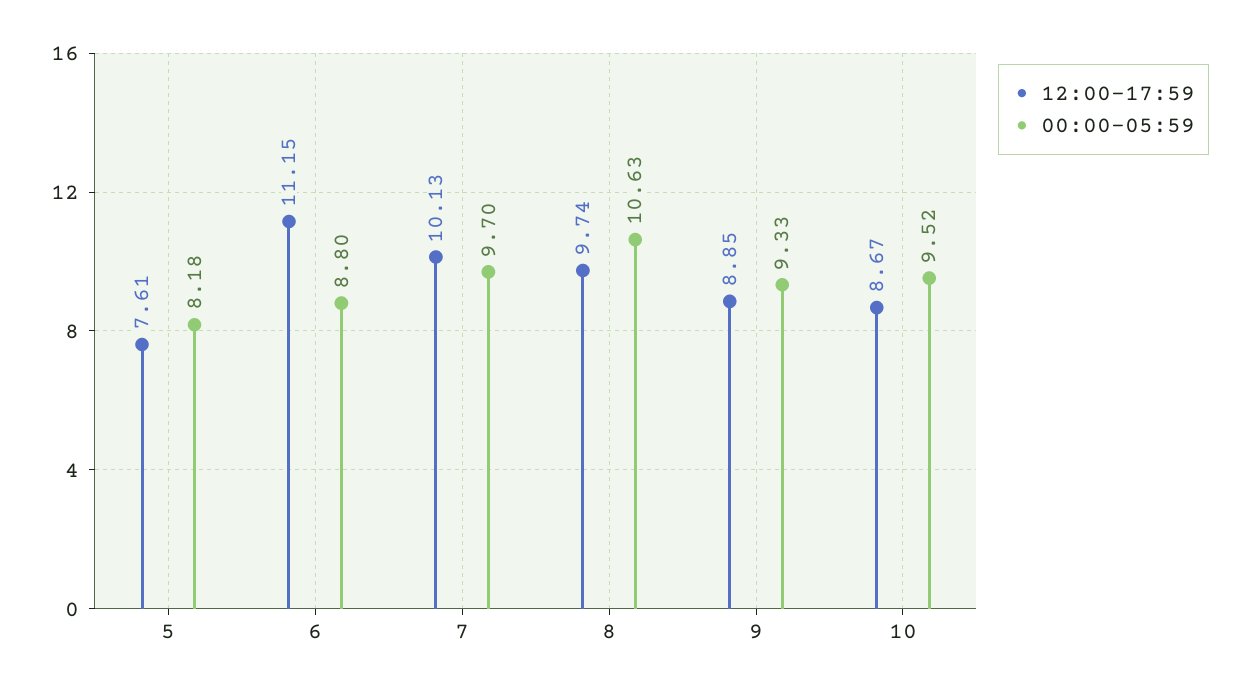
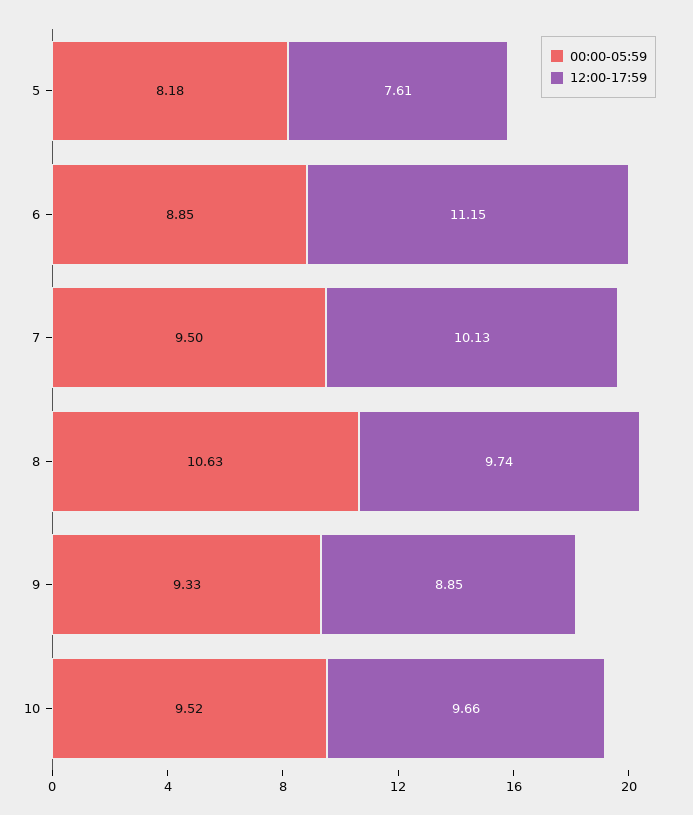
  {
    "12:00-17:59": {
      "5": 7.61,
      "6": 11.15,
      "7": 10.13,
      "8": 9.74,
      "9": 8.85,
-     "10": 8.67
+     "10": 9.66
    },
    "00:00-05:59": {
      "5": 8.18,
-     "6": 8.8,
+     "6": 8.85,
-     "7": 9.7,
+     "7": 9.5,
      "8": 10.63,
      "9": 9.33,
      "10": 9.52
    }
  }

